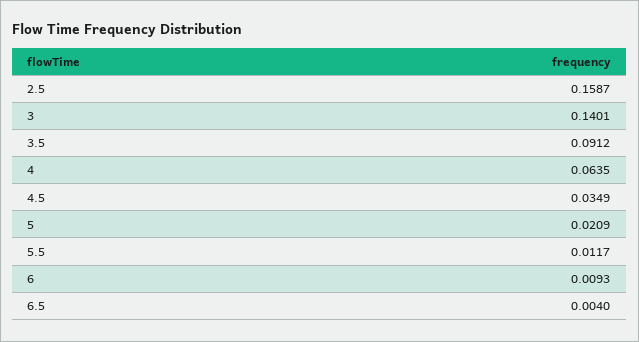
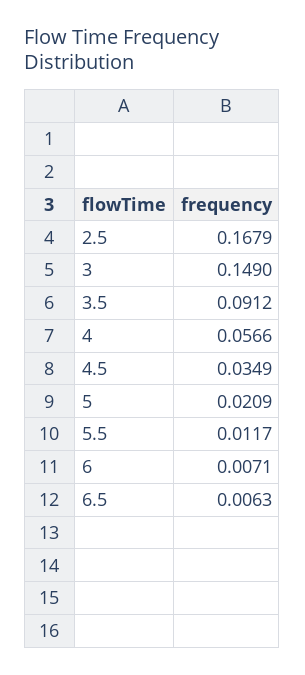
  {
-   "2.5": 0.1587,
+   "2.5": 0.1679,
-   "3": 0.1401,
+   "3": 0.149,
    "3.5": 0.0912,
-   "4": 0.0635,
+   "4": 0.0566,
    "4.5": 0.0349,
    "5": 0.0209,
    "5.5": 0.0117,
-   "6": 0.0093,
+   "6": 0.0071,
-   "6.5": 0.004
+   "6.5": 0.0063
  }

